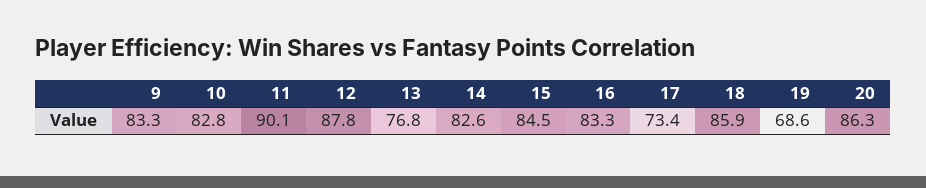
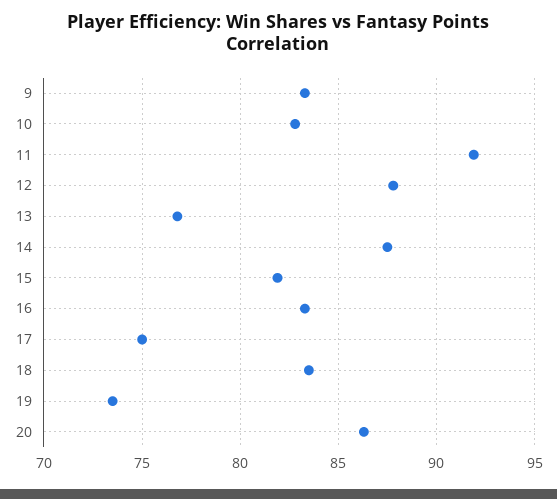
  {
    "9": 83.3,
    "10": 82.8,
-   "11": 90.1,
+   "11": 92,
    "12": 87.8,
    "13": 76.8,
-   "14": 82.6,
+   "14": 87.5,
-   "15": 84.5,
+   "15": 82,
    "16": 83.3,
-   "17": 73.4,
+   "17": 75,
-   "18": 85.9,
+   "18": 83.5,
-   "19": 68.6,
+   "19": 73.5,
    "20": 86.3
  }

